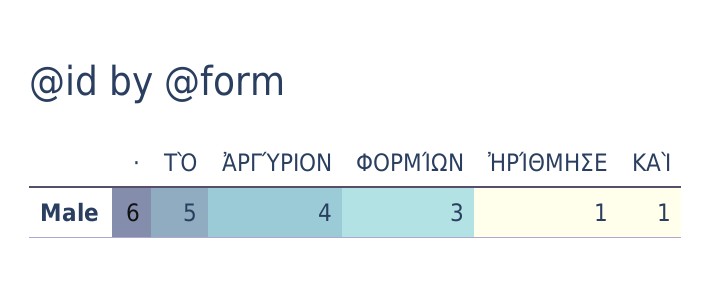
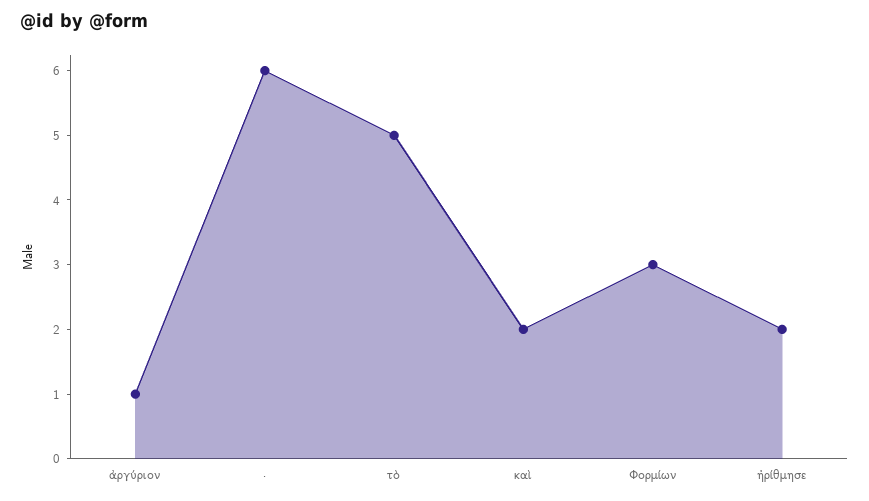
  {
    "·": 6,
    "ΤῸ": 5,
-   "ἈΡΓΎΡΙΟΝ": 4,
+   "ἈΡΓΎΡΙΟΝ": 1,
    "ΦΟΡΜΊΩΝ": 3,
-   "ἨΡΊΘΜΗΣΕ": 1,
+   "ἨΡΊΘΜΗΣΕ": 2,
-   "ΚΑῚ": 1
+   "ΚΑῚ": 2
  }

